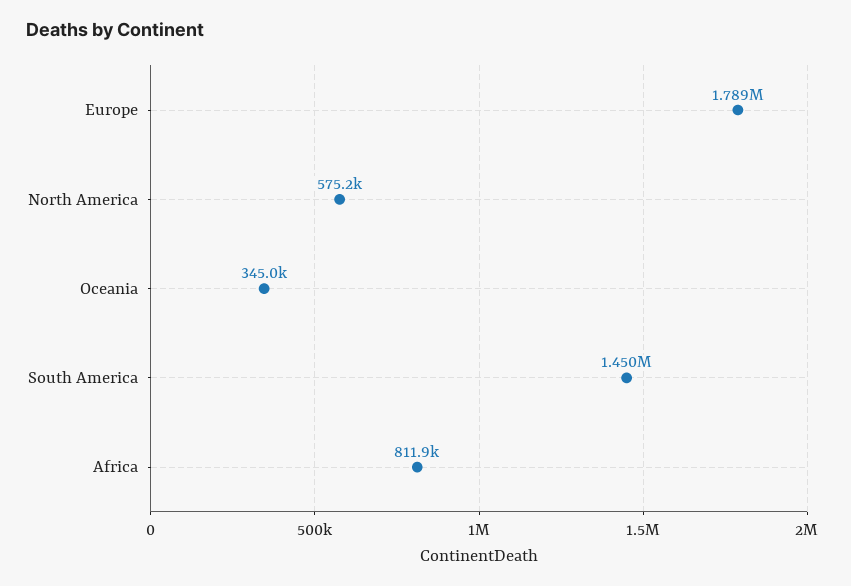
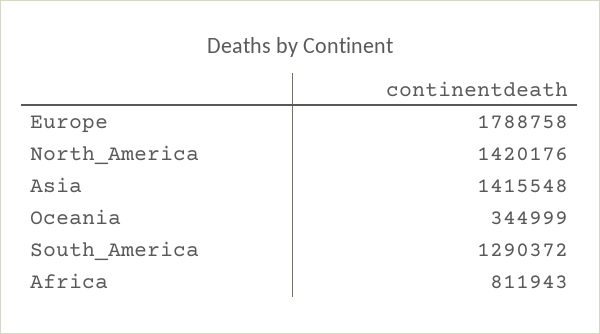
  {
    "Europe": 1788758,
-   "North America": 575200,
+   "North America": 1420176,
    "Oceania": 344999,
-   "South America": 1450000,
+   "South America": 1290372,
-   "Africa": 811943
+   "Africa": 811943,
+   "Asia": 1415548
  }

